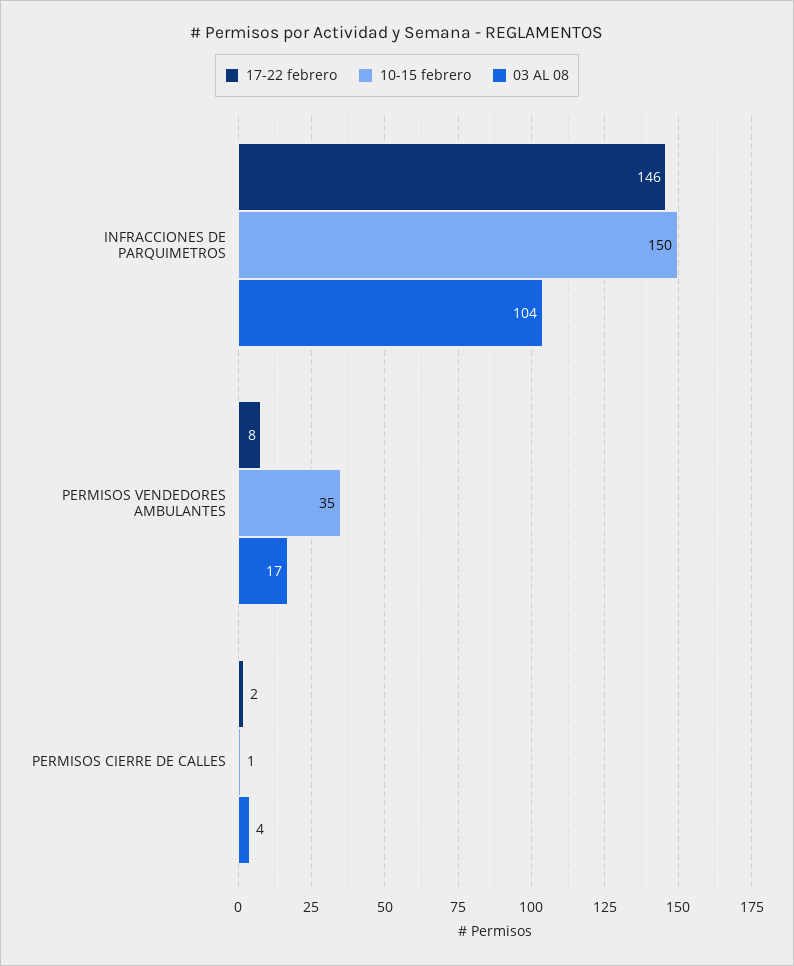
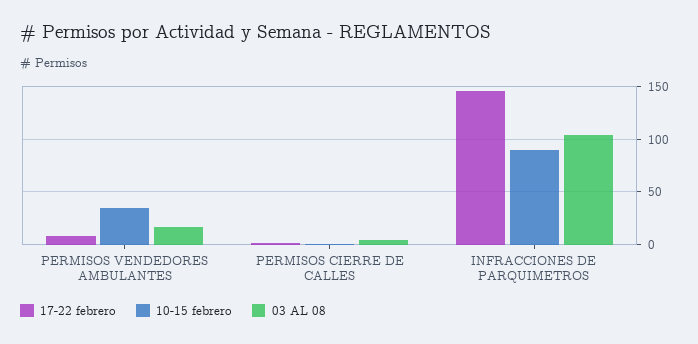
  {
    "17-22 febrero": {
      "INFRACCIONES DE PARQUIMETROS": 146,
      "PERMISOS VENDEDORES AMBULANTES": 8,
      "PERMISOS CIERRE DE CALLES": 2
    },
    "10-15 febrero": {
-     "INFRACCIONES DE PARQUIMETROS": 150,
+     "INFRACCIONES DE PARQUIMETROS": 90,
      "PERMISOS VENDEDORES AMBULANTES": 35,
      "PERMISOS CIERRE DE CALLES": 1
    },
    "03 AL 08": {
      "INFRACCIONES DE PARQUIMETROS": 104,
      "PERMISOS VENDEDORES AMBULANTES": 17,
      "PERMISOS CIERRE DE CALLES": 4
    }
  }

